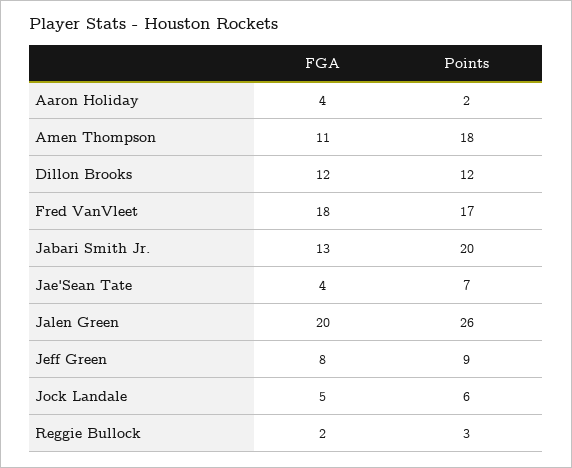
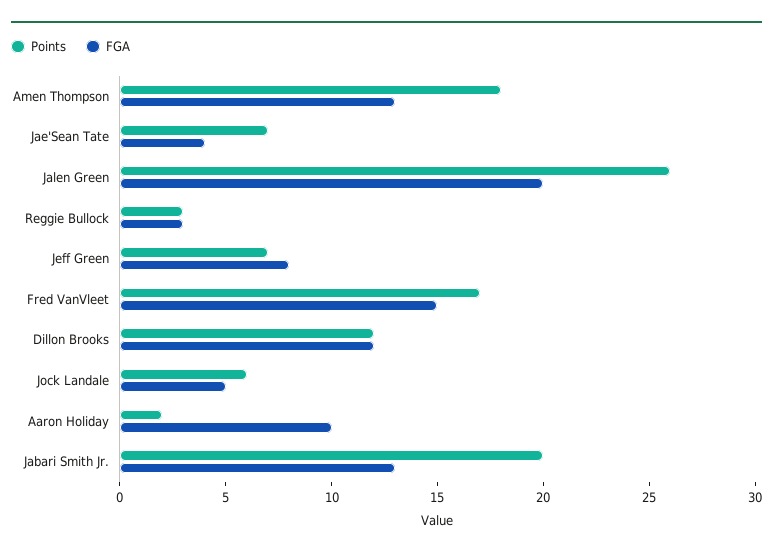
  {
    "FGA": {
-     "Aaron Holiday": 4,
+     "Aaron Holiday": 10,
-     "Amen Thompson": 11,
+     "Amen Thompson": 13,
      "Dillon Brooks": 12,
-     "Fred VanVleet": 18,
+     "Fred VanVleet": 15,
      "Jabari Smith Jr.": 13,
      "Jae'Sean Tate": 4,
      "Jalen Green": 20,
      "Jeff Green": 8,
      "Jock Landale": 5,
-     "Reggie Bullock": 2
+     "Reggie Bullock": 3
    },
    "Points": {
      "Aaron Holiday": 2,
      "Amen Thompson": 18,
      "Dillon Brooks": 12,
      "Fred VanVleet": 17,
      "Jabari Smith Jr.": 20,
      "Jae'Sean Tate": 7,
      "Jalen Green": 26,
-     "Jeff Green": 9,
+     "Jeff Green": 7,
      "Jock Landale": 6,
      "Reggie Bullock": 3
    }
  }

